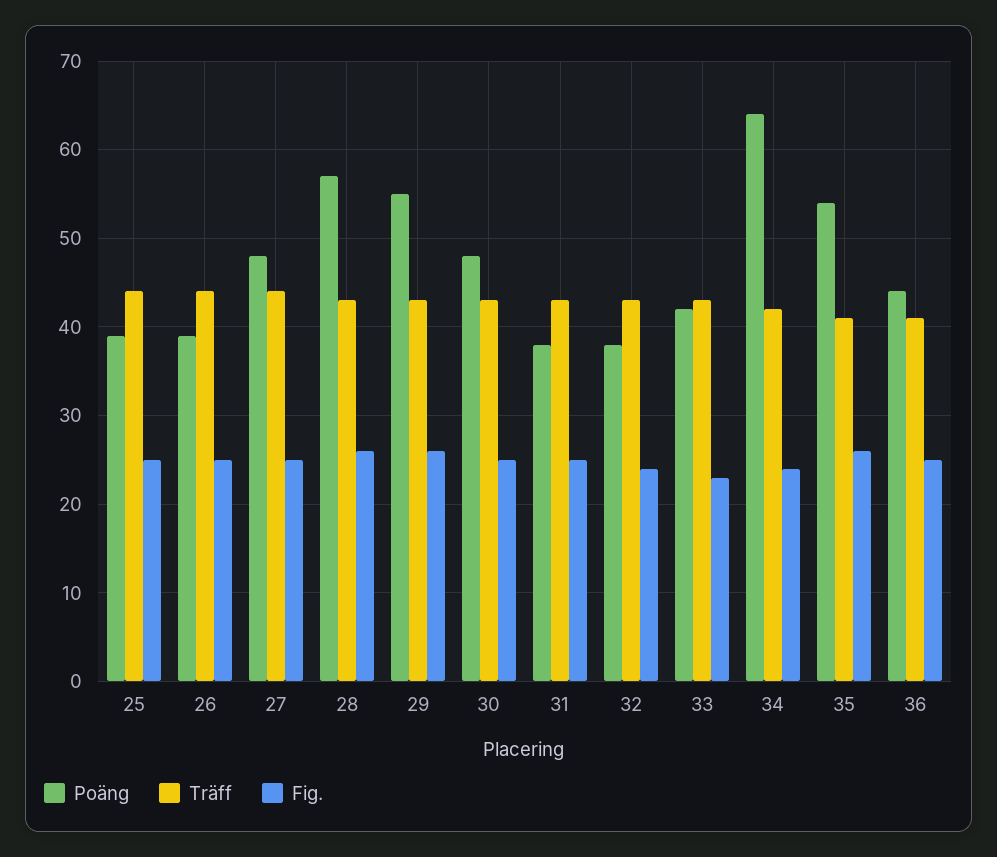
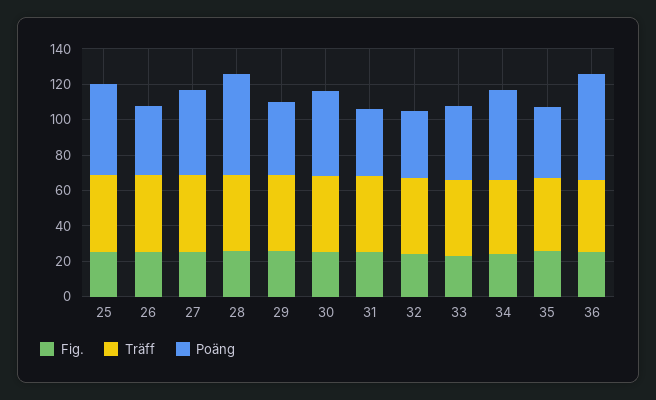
  {
    "Poäng": {
-     "25": 39,
+     "25": 50,
      "26": 39,
      "27": 48,
      "28": 57,
-     "29": 55,
+     "29": 40,
      "30": 48,
      "31": 38,
      "32": 38,
      "33": 42,
-     "34": 64,
+     "34": 50,
-     "35": 54,
+     "35": 40,
-     "36": 44
+     "36": 60
    },
    "Träff": {
      "25": 44,
      "26": 44,
      "27": 44,
      "28": 43,
      "29": 43,
      "30": 43,
      "31": 43,
      "32": 43,
      "33": 43,
      "34": 42,
      "35": 41,
      "36": 41
    },
    "Fig.": {
      "25": 25,
      "26": 25,
      "27": 25,
      "28": 26,
      "29": 26,
      "30": 25,
      "31": 25,
      "32": 24,
      "33": 23,
      "34": 24,
      "35": 26,
      "36": 25
    }
  }

